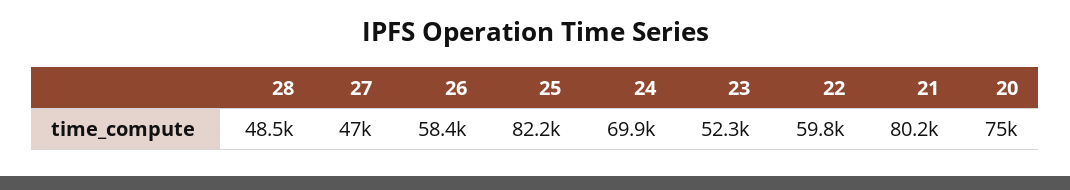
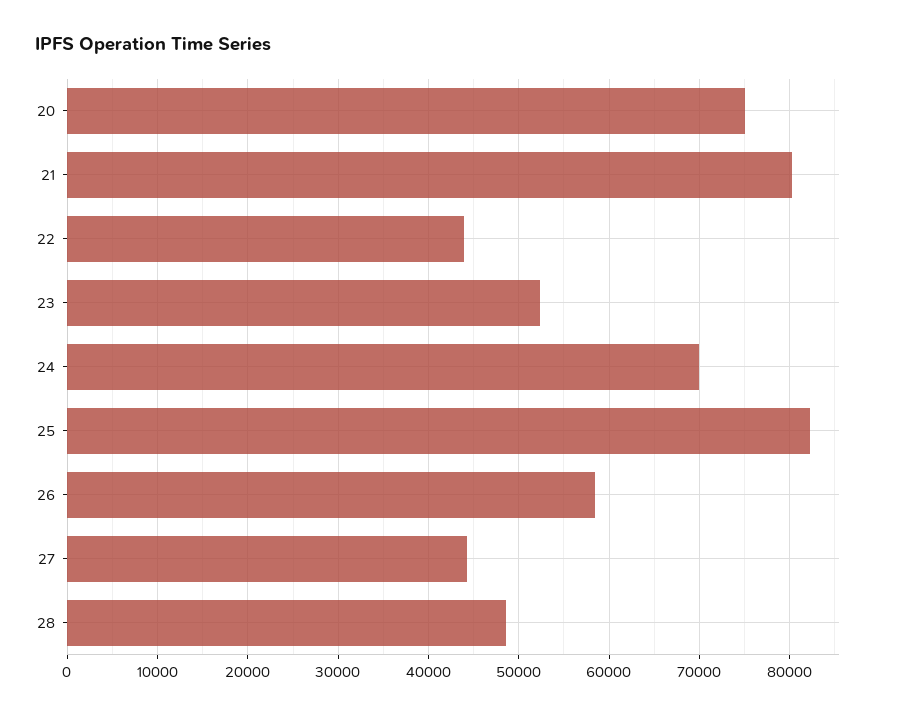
  {
    "28": 48500,
-   "27": 47000,
+   "27": 44000,
    "26": 58400,
    "25": 82200,
    "24": 69900,
    "23": 52300,
-   "22": 59800,
+   "22": 44000,
    "21": 80200,
    "20": 75000
  }

